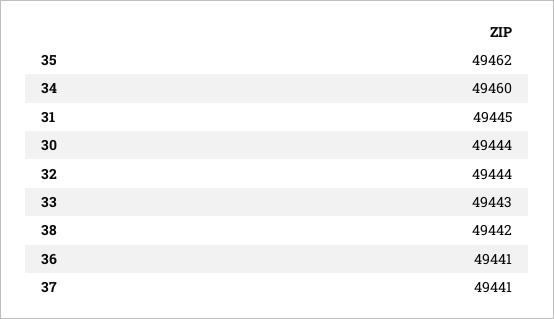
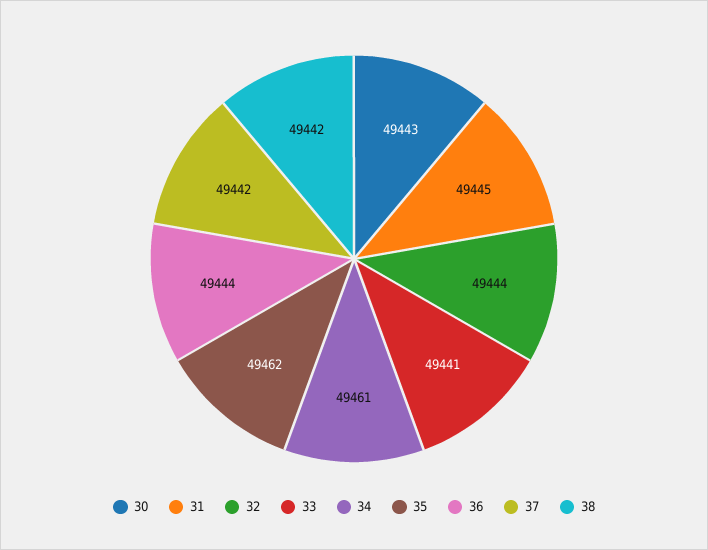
  {
    "35": 49462,
-   "34": 49460,
+   "34": 49461,
    "31": 49445,
-   "30": 49444,
+   "30": 49443,
    "32": 49444,
-   "33": 49443,
+   "33": 49441,
    "38": 49442,
-   "36": 49441,
+   "36": 49444,
-   "37": 49441
+   "37": 49442
  }

